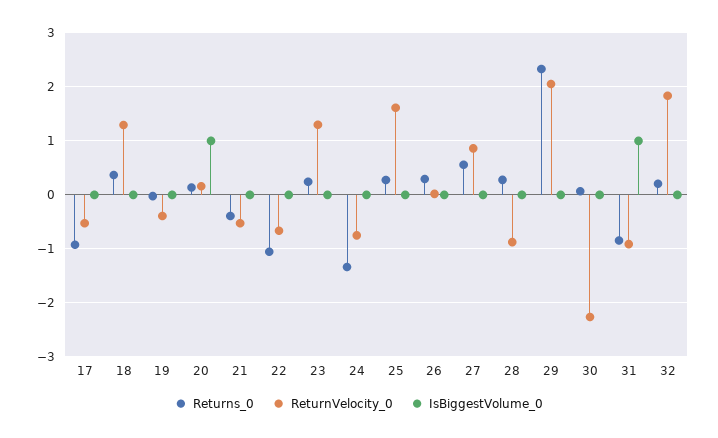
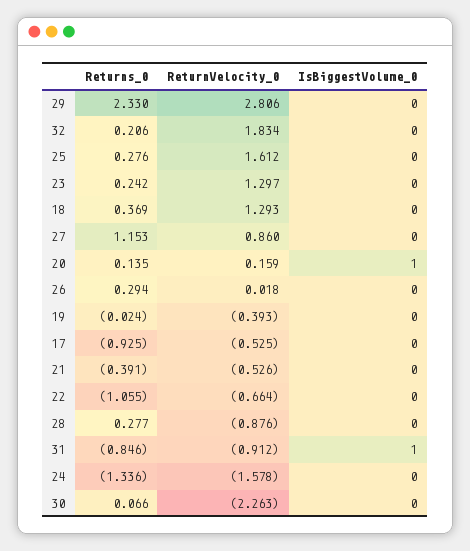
  {
    "Returns_0": {
      "17": -0.925,
      "18": 0.369,
      "19": -0.024,
      "20": 0.135,
      "21": -0.391,
      "22": -1.055,
      "23": 0.242,
      "24": -1.336,
      "25": 0.276,
      "26": 0.294,
-     "27": 0.6,
+     "27": 1.153,
      "28": 0.277,
      "29": 2.33,
      "30": 0.066,
      "31": -0.846,
      "32": 0.206
    },
    "ReturnVelocity_0": {
      "17": -0.525,
      "18": 1.293,
      "19": -0.393,
      "20": 0.159,
      "21": -0.526,
      "22": -0.664,
      "23": 1.297,
-     "24": -0.8,
+     "24": -1.578,
      "25": 1.612,
      "26": 0.018,
      "27": 0.86,
      "28": -0.876,
-     "29": 2,
+     "29": 2.806,
      "30": -2.263,
      "31": -0.912,
      "32": 1.834
    },
    "IsBiggestVolume_0": {
      "17": 0,
      "18": 0,
      "19": 0,
      "20": 1,
      "21": 0,
      "22": 0,
      "23": 0,
      "24": 0,
      "25": 0,
      "26": 0,
      "27": 0,
      "28": 0,
      "29": 0,
      "30": 0,
      "31": 1,
      "32": 0
    }
  }

